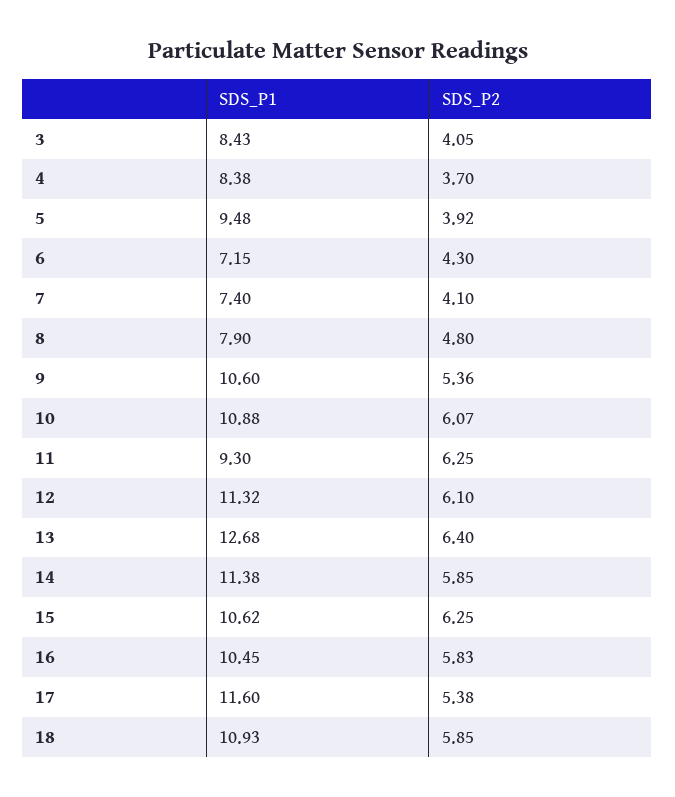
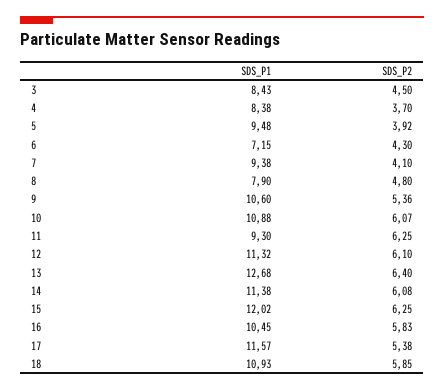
  {
    "SDS_P1": {
      "3": 8.43,
      "4": 8.38,
      "5": 9.48,
      "6": 7.15,
-     "7": 7.4,
+     "7": 9.38,
      "8": 7.9,
      "9": 10.6,
      "10": 10.88,
      "11": 9.3,
      "12": 11.32,
      "13": 12.68,
      "14": 11.38,
-     "15": 10.62,
+     "15": 12.02,
      "16": 10.45,
-     "17": 11.6,
+     "17": 11.57,
      "18": 10.93
    },
    "SDS_P2": {
-     "3": 4.05,
+     "3": 4.5,
      "4": 3.7,
      "5": 3.92,
      "6": 4.3,
      "7": 4.1,
      "8": 4.8,
      "9": 5.36,
      "10": 6.07,
      "11": 6.25,
      "12": 6.1,
      "13": 6.4,
-     "14": 5.85,
+     "14": 6.08,
      "15": 6.25,
      "16": 5.83,
      "17": 5.38,
      "18": 5.85
    }
  }

